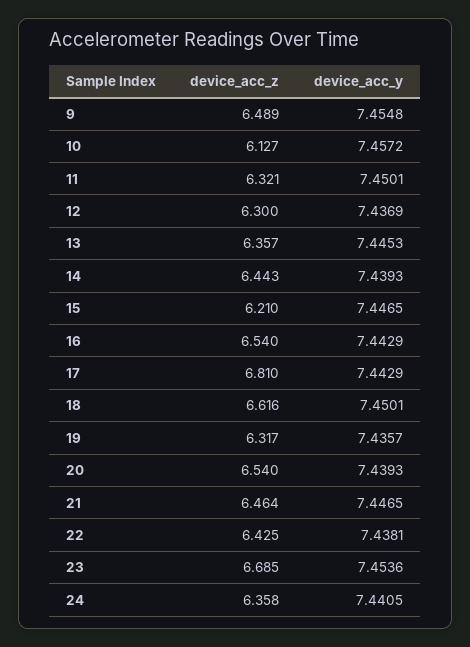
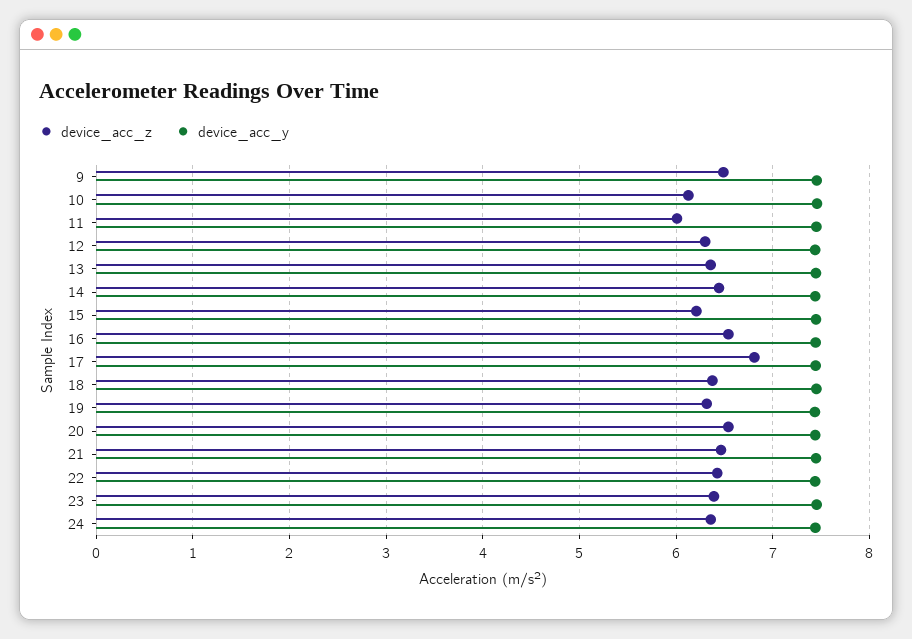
  {
    "device_acc_z": {
      "9": 6.489,
      "10": 6.127,
-     "11": 6.321,
+     "11": 6,
      "12": 6.3,
      "13": 6.357,
      "14": 6.443,
      "15": 6.21,
      "16": 6.54,
      "17": 6.81,
-     "18": 6.616,
+     "18": 6.4,
      "19": 6.317,
      "20": 6.54,
      "21": 6.464,
      "22": 6.425,
-     "23": 6.685,
+     "23": 6.4,
      "24": 6.358
    },
    "device_acc_y": {
      "9": 7.4548,
      "10": 7.4572,
      "11": 7.4501,
      "12": 7.4369,
      "13": 7.4453,
      "14": 7.4393,
      "15": 7.4465,
      "16": 7.4429,
      "17": 7.4429,
      "18": 7.4501,
      "19": 7.4357,
      "20": 7.4393,
      "21": 7.4465,
      "22": 7.4381,
      "23": 7.4536,
      "24": 7.4405
    }
  }

